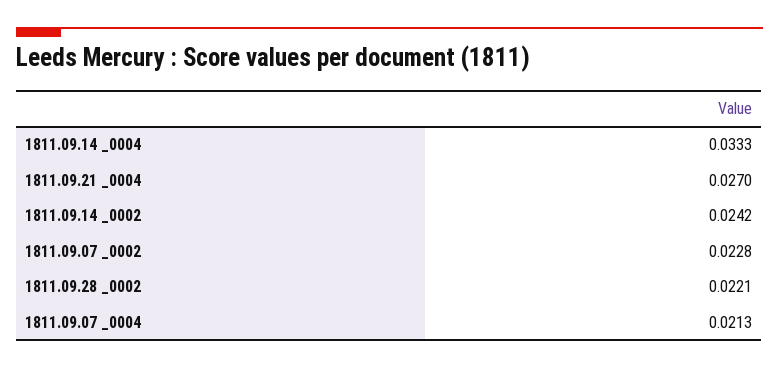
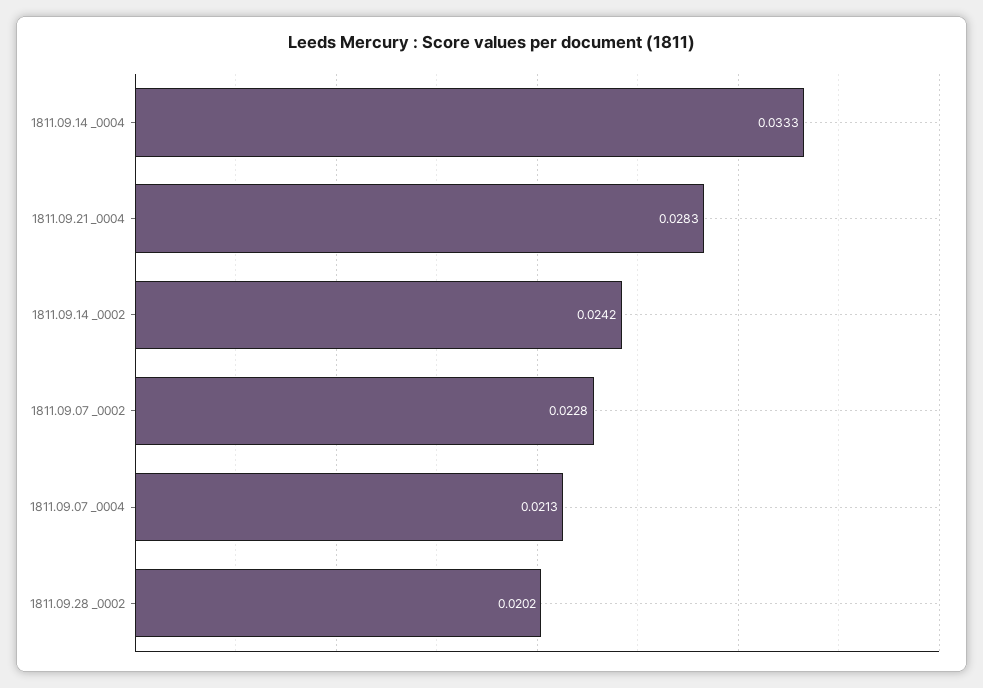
  {
    "1811.09.14 _0004": 0.0333,
-   "1811.09.21 _0004": 0.027,
+   "1811.09.21 _0004": 0.0283,
    "1811.09.14 _0002": 0.0242,
    "1811.09.07 _0002": 0.0228,
-   "1811.09.28 _0002": 0.0221,
+   "1811.09.28 _0002": 0.0202,
    "1811.09.07 _0004": 0.0213
  }

